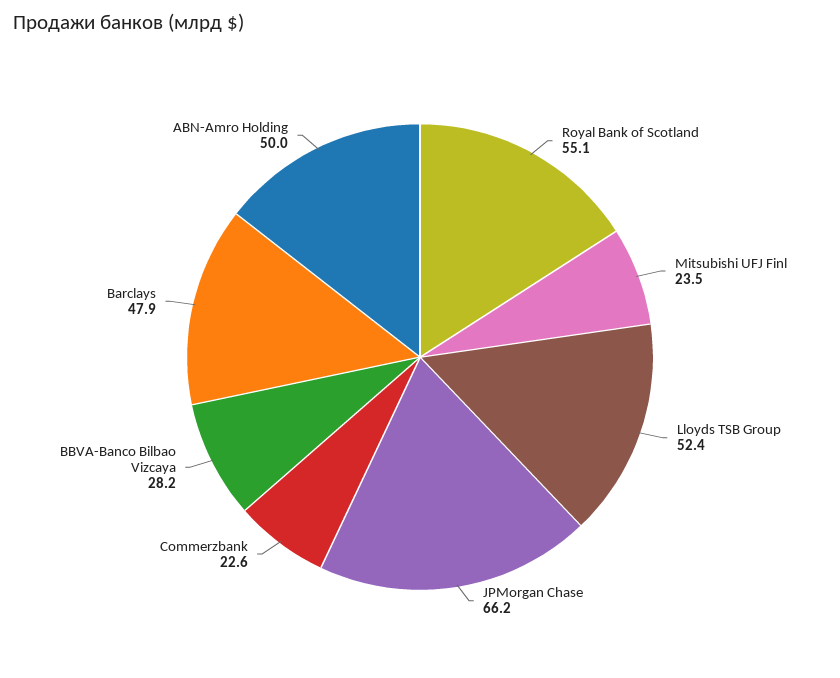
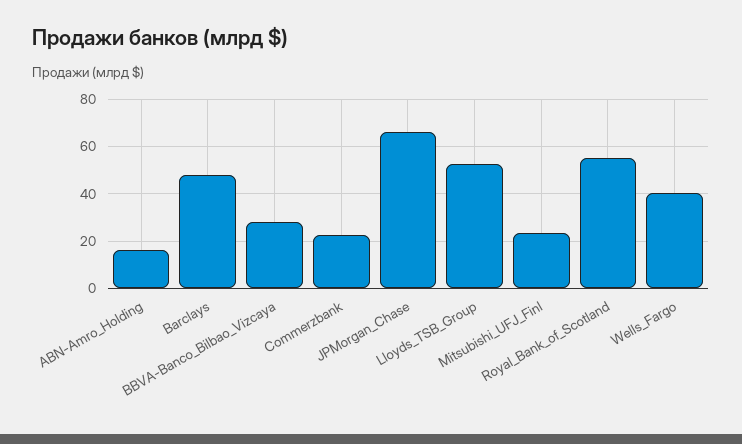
  {
    "Royal Bank of Scotland": 55.1,
    "Mitsubishi UFJ Finl": 23.5,
    "Lloyds TSB Group": 52.4,
    "JPMorgan Chase": 66.2,
    "Commerzbank": 22.6,
    "BBVA-Banco Bilbao Vizcaya": 28.2,
    "Barclays": 47.9,
-   "ABN-Amro Holding": 50
+   "ABN-Amro Holding": 15,
+   "Wells_Fargo": 40
  }

